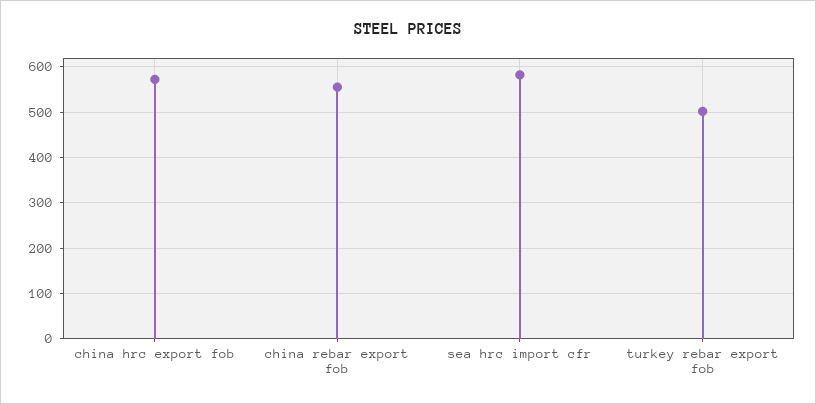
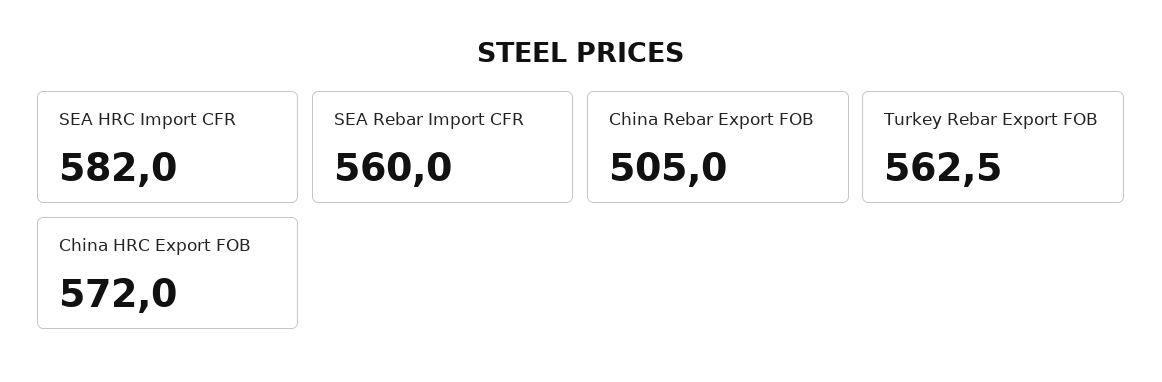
  {
    "china hrc export fob": 572,
-   "china rebar export fob": 560,
+   "china rebar export fob": 505,
    "sea hrc import cfr": 582,
-   "turkey rebar export fob": 500
+   "turkey rebar export fob": 562.5,
+   "SEA Rebar Import CFR": 560
  }

